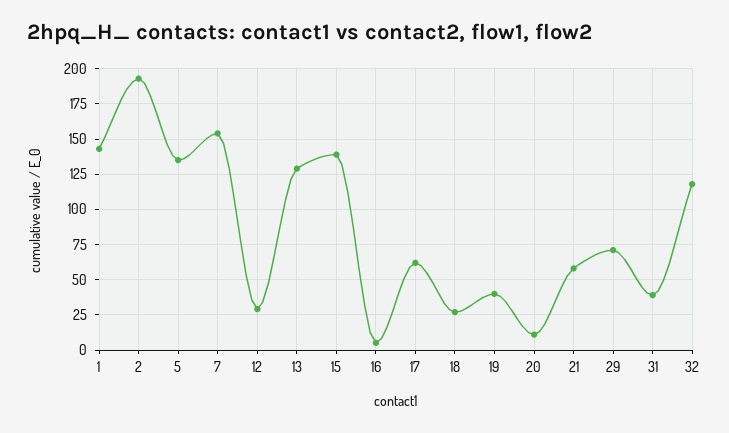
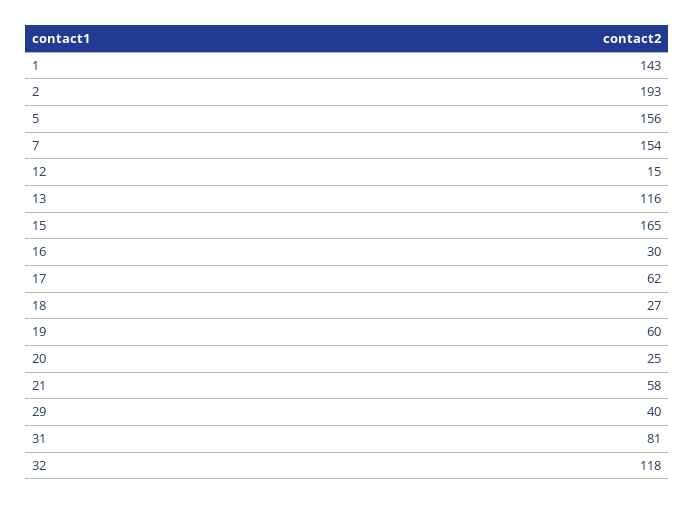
  {
    "1": 143,
    "2": 193,
-   "5": 135,
+   "5": 156,
    "7": 154,
-   "12": 30,
+   "12": 15,
-   "13": 130,
+   "13": 116,
-   "15": 140,
+   "15": 165,
-   "16": 5,
+   "16": 30,
    "17": 62,
    "18": 27,
-   "19": 40,
+   "19": 60,
-   "20": 10,
+   "20": 25,
    "21": 58,
-   "29": 70,
+   "29": 40,
-   "31": 40,
+   "31": 81,
    "32": 118
  }

